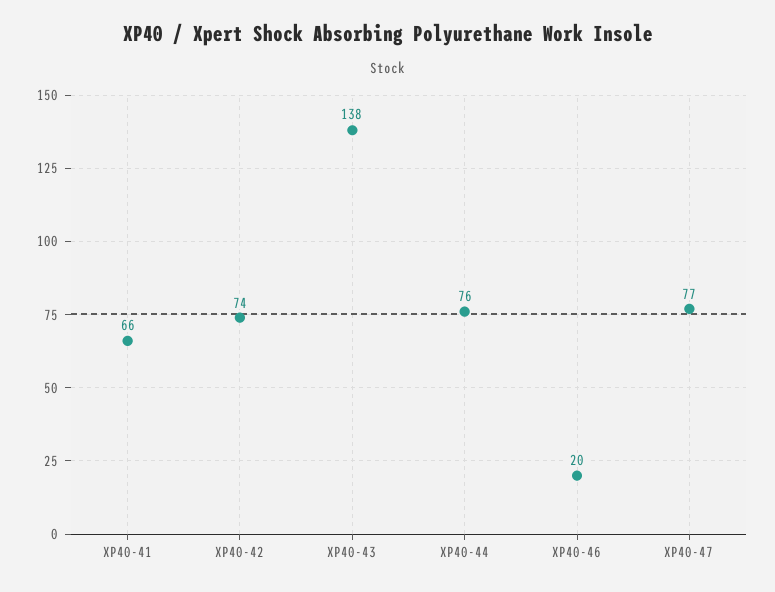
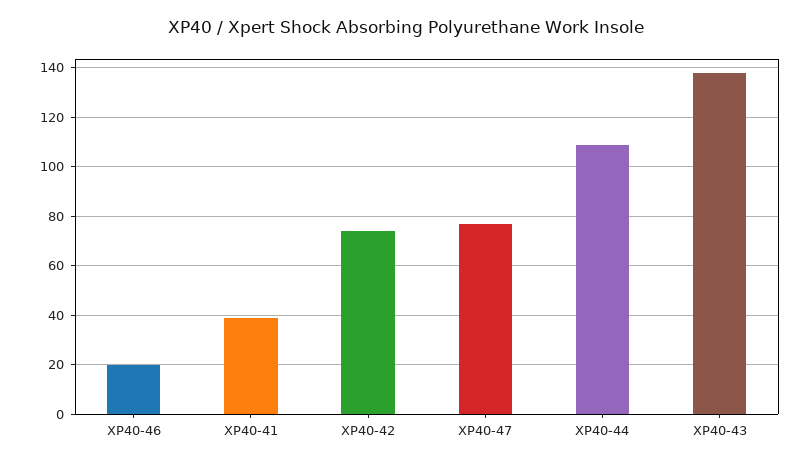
  {
-   "XP40-41": 66,
+   "XP40-41": 40,
    "XP40-42": 74,
    "XP40-43": 138,
-   "XP40-44": 76,
+   "XP40-44": 110,
    "XP40-46": 20,
    "XP40-47": 77
  }

